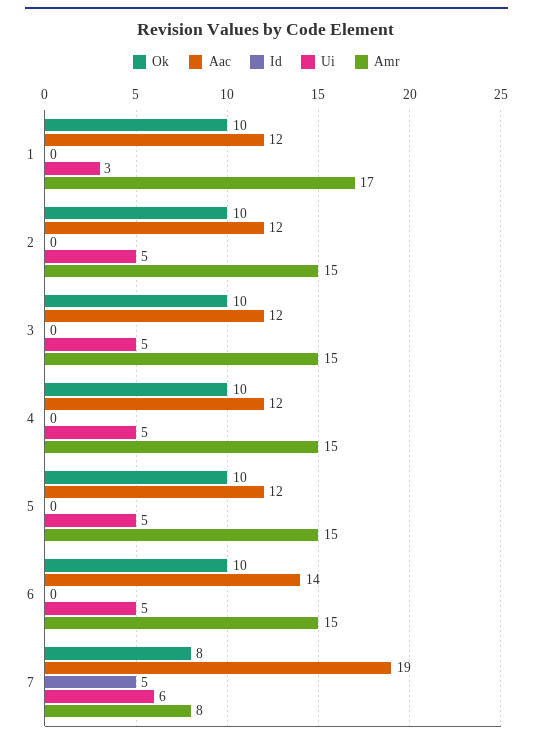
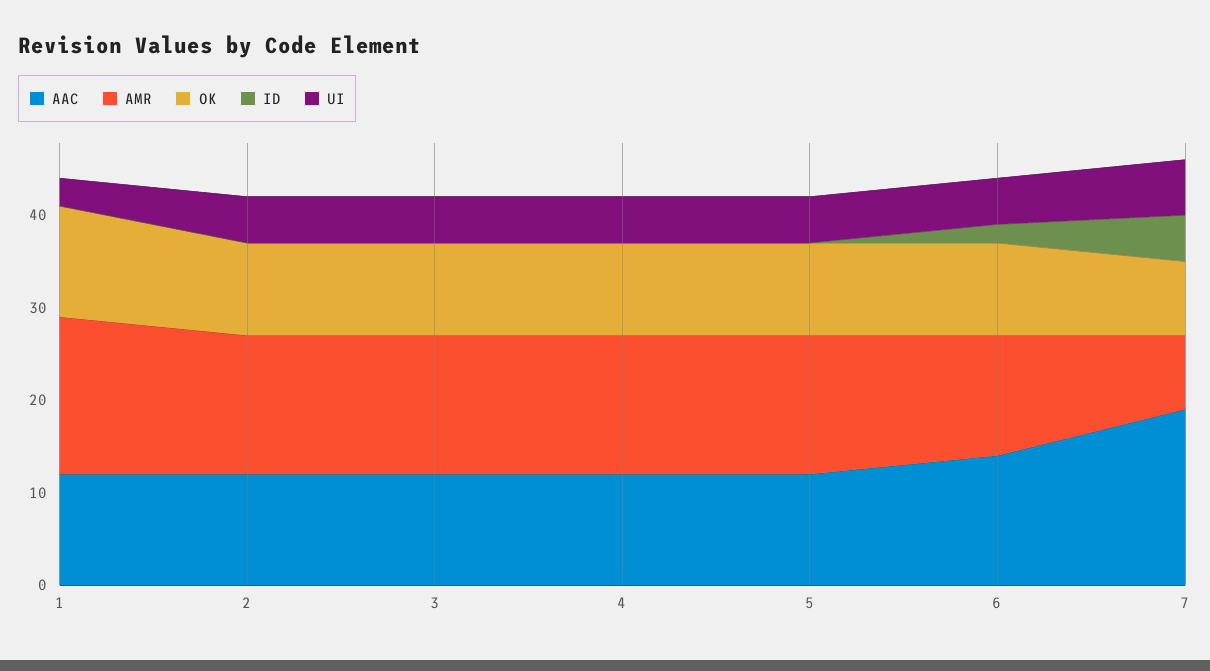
  {
    "Ok": {
-     "1": 10,
+     "1": 12,
      "2": 10,
      "3": 10,
      "4": 10,
      "5": 10,
      "6": 10,
      "7": 8
    },
    "Aac": {
      "1": 12,
      "2": 12,
      "3": 12,
      "4": 12,
      "5": 12,
      "6": 14,
      "7": 19
    },
    "Id": {
      "1": 0,
      "2": 0,
      "3": 0,
      "4": 0,
      "5": 0,
-     "6": 0,
+     "6": 2,
      "7": 5
    },
    "Ui": {
      "1": 3,
      "2": 5,
      "3": 5,
      "4": 5,
      "5": 5,
      "6": 5,
      "7": 6
    },
    "Amr": {
      "1": 17,
      "2": 15,
      "3": 15,
      "4": 15,
      "5": 15,
-     "6": 15,
+     "6": 13,
      "7": 8
    }
  }

